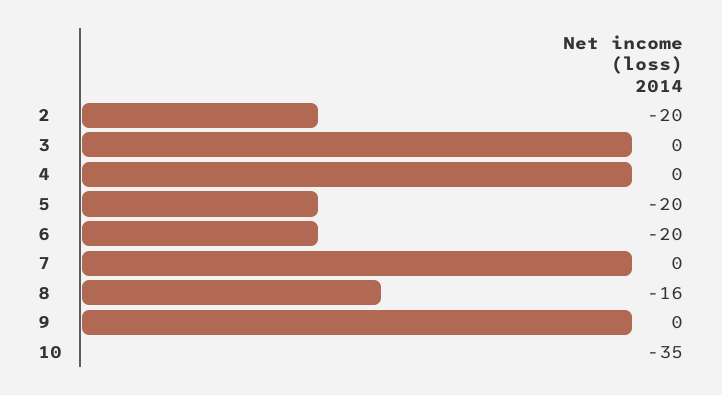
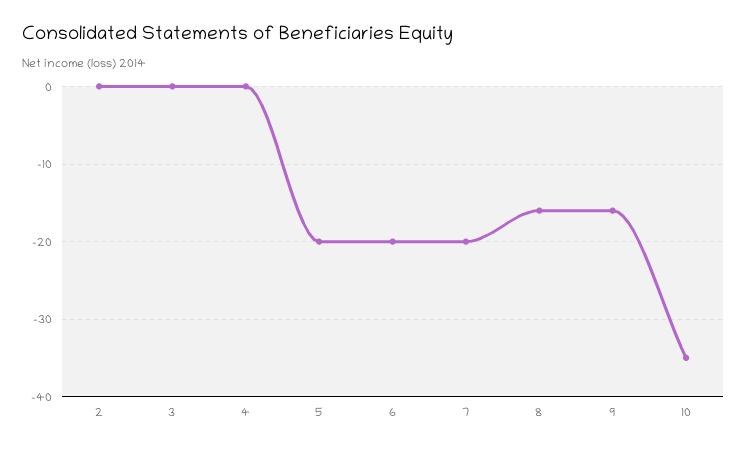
  {
-   "2": -20,
+   "2": 0,
    "3": 0,
    "4": 0,
    "5": -20,
    "6": -20,
-   "7": 0,
+   "7": -20,
    "8": -16,
-   "9": 0,
+   "9": -16,
    "10": -35
  }

